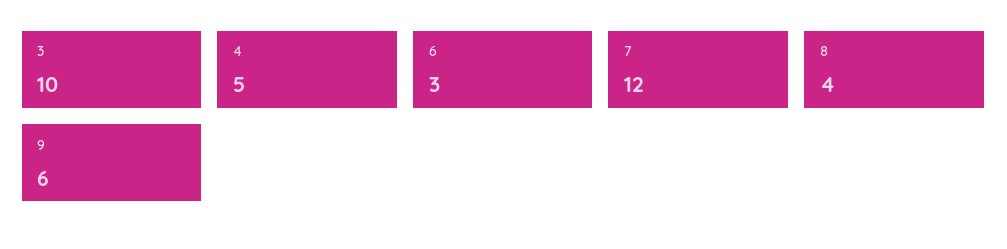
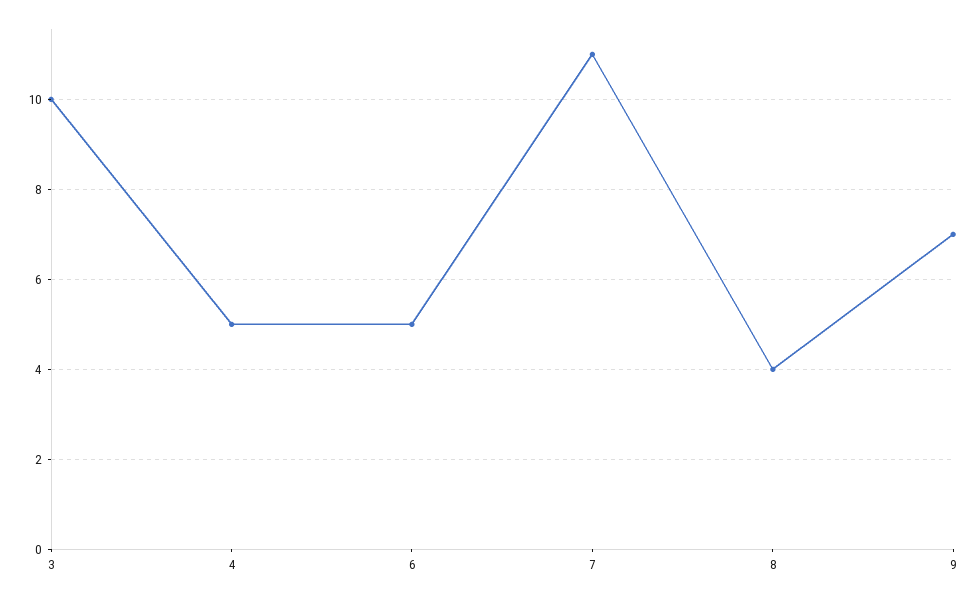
  {
    "3": 10,
    "4": 5,
-   "6": 3,
+   "6": 5,
-   "7": 12,
+   "7": 11,
    "8": 4,
-   "9": 6
+   "9": 7
  }

